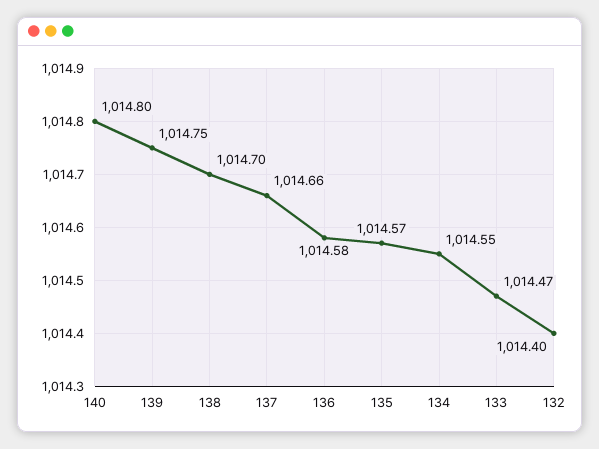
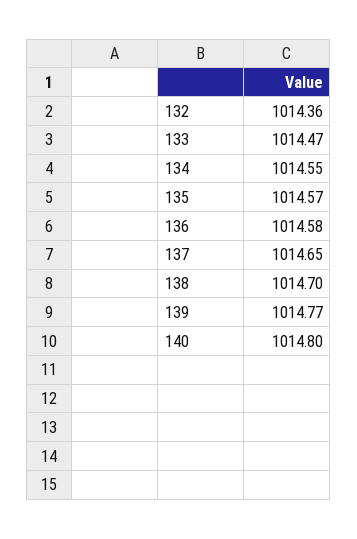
  {
    "140": 1014.8,
-   "139": 1014.75,
+   "139": 1014.77,
    "138": 1014.7,
-   "137": 1014.66,
+   "137": 1014.65,
    "136": 1014.58,
    "135": 1014.57,
    "134": 1014.55,
    "133": 1014.47,
-   "132": 1014.4
+   "132": 1014.36
  }

